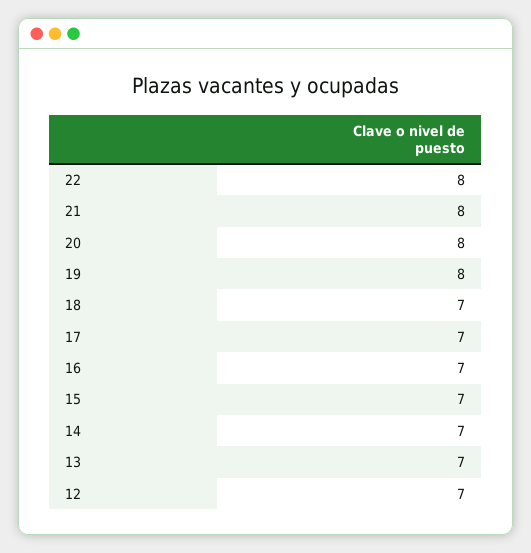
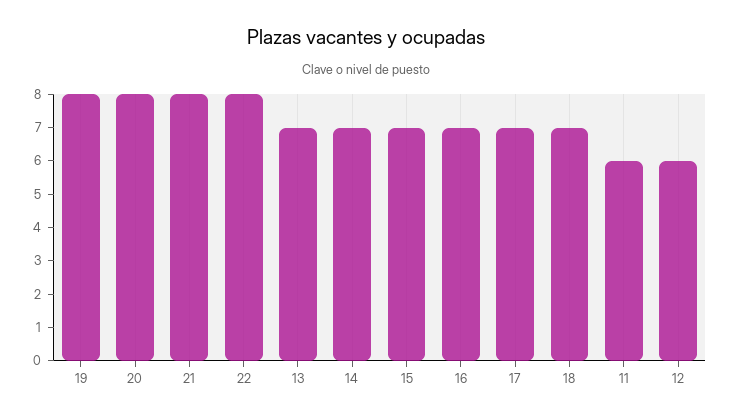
  {
    "22": 8,
    "21": 8,
    "20": 8,
    "19": 8,
    "18": 7,
    "17": 7,
    "16": 7,
    "15": 7,
    "14": 7,
    "13": 7,
-   "12": 7
+   "12": 6,
+   "11": 6
  }

